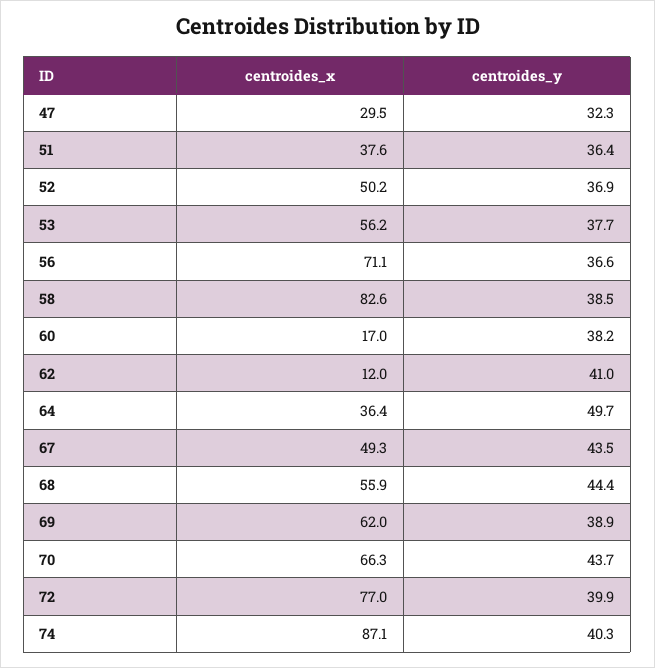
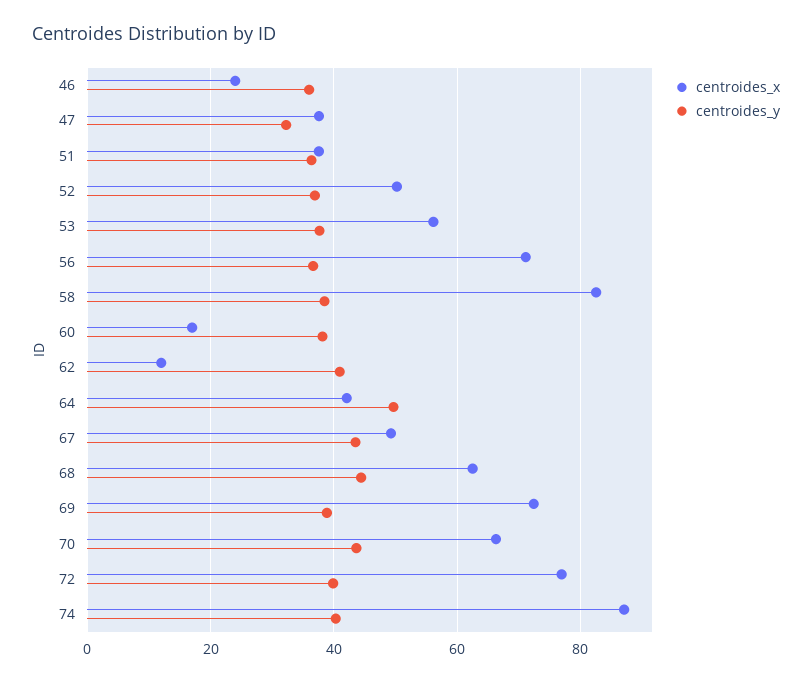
  {
    "centroides_x": {
-     "47": 29.5,
+     "47": 38,
      "51": 37.6,
      "52": 50.2,
      "53": 56.2,
      "56": 71.1,
      "58": 82.6,
      "60": 17,
      "62": 12,
-     "64": 36.4,
+     "64": 42,
      "67": 49.3,
-     "68": 55.9,
+     "68": 62,
-     "69": 62,
+     "69": 72,
      "70": 66.3,
      "72": 77,
-     "74": 87.1
+     "74": 87.1,
+     "46": 24
    },
    "centroides_y": {
      "47": 32.3,
      "51": 36.4,
      "52": 36.9,
      "53": 37.7,
      "56": 36.6,
      "58": 38.5,
      "60": 38.2,
      "62": 41,
      "64": 49.7,
      "67": 43.5,
      "68": 44.4,
      "69": 38.9,
      "70": 43.7,
      "72": 39.9,
-     "74": 40.3
+     "74": 40.3,
+     "46": 36
    }
  }

